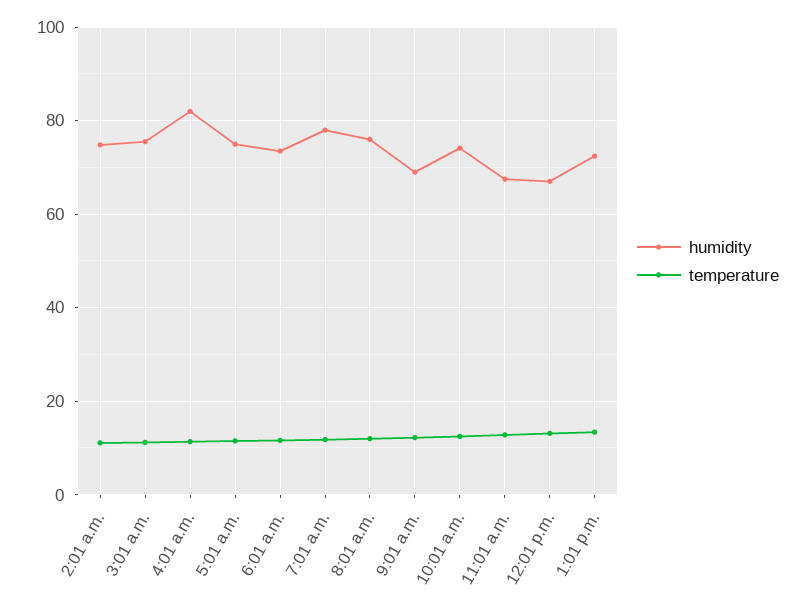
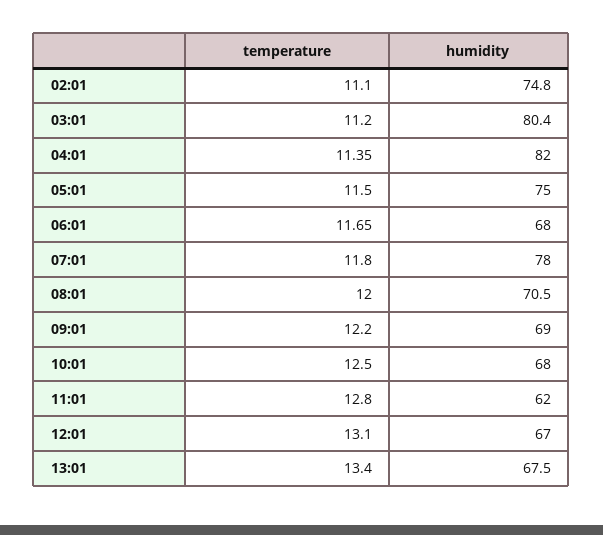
  {
    "humidity": {
      "2:01 a.m.": 74.8,
-     "3:01 a.m.": 76,
+     "3:01 a.m.": 80.4,
      "4:01 a.m.": 82,
      "5:01 a.m.": 75,
-     "6:01 a.m.": 74,
+     "6:01 a.m.": 68,
      "7:01 a.m.": 78,
-     "8:01 a.m.": 76,
+     "8:01 a.m.": 70.5,
      "9:01 a.m.": 69,
-     "10:01 a.m.": 74,
+     "10:01 a.m.": 68,
-     "11:01 a.m.": 68,
+     "11:01 a.m.": 62,
      "12:01 p.m.": 67,
-     "1:01 p.m.": 72
+     "1:01 p.m.": 67.5
    },
    "temperature": {
      "2:01 a.m.": 11.1,
      "3:01 a.m.": 11.2,
      "4:01 a.m.": 11.35,
      "5:01 a.m.": 11.5,
      "6:01 a.m.": 11.65,
      "7:01 a.m.": 11.8,
      "8:01 a.m.": 12,
      "9:01 a.m.": 12.2,
      "10:01 a.m.": 12.5,
      "11:01 a.m.": 12.8,
      "12:01 p.m.": 13.1,
      "1:01 p.m.": 13.4
    }
  }

